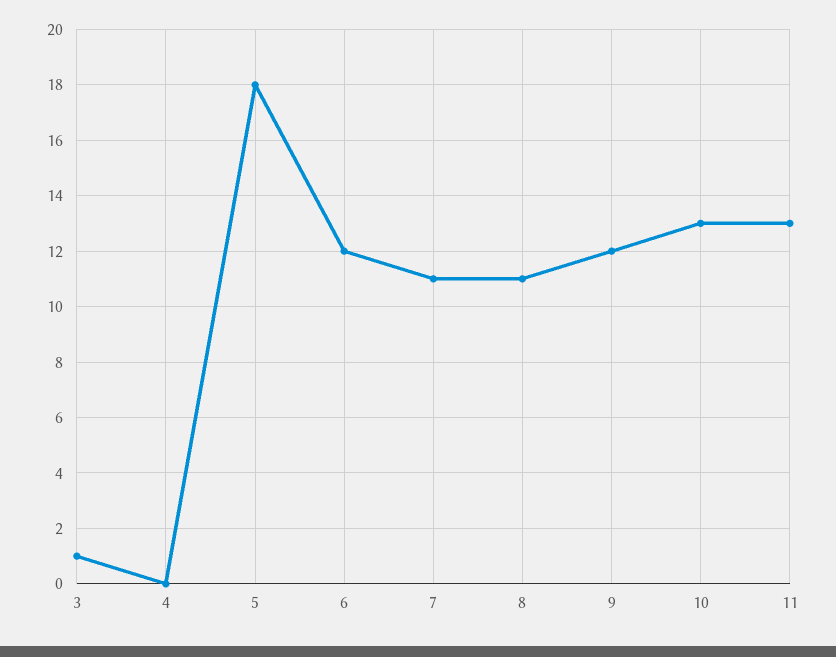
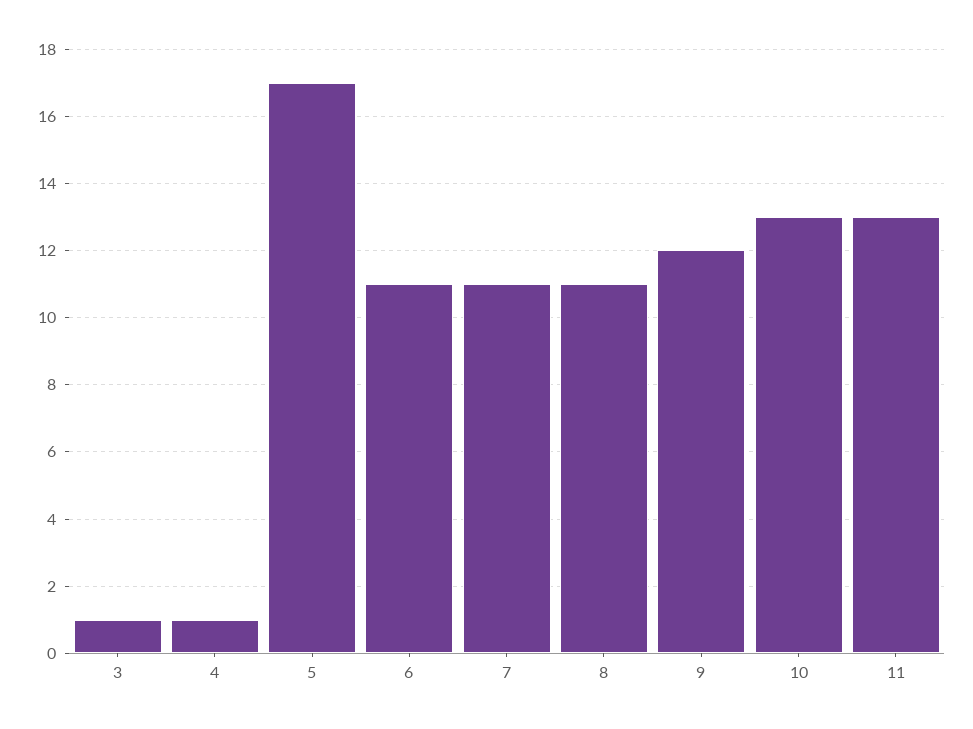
  {
    "3": 1,
-   "4": 0,
+   "4": 1,
-   "5": 18,
+   "5": 17,
-   "6": 12,
+   "6": 11,
    "7": 11,
    "8": 11,
    "9": 12,
    "10": 13,
    "11": 13
  }

